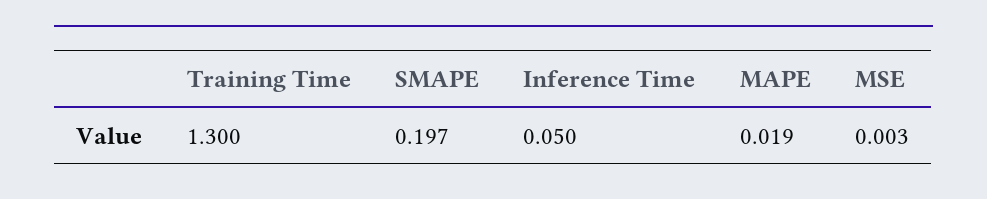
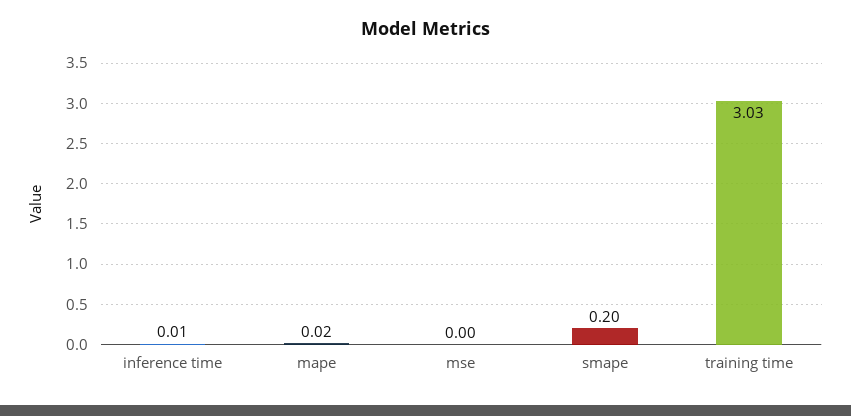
  {
-   "Training Time": 1.3,
+   "Training Time": 3.03,
    "SMAPE": 0.197,
-   "Inference Time": 0.05,
+   "Inference Time": 0.01,
    "MAPE": 0.019,
    "MSE": 0.003
  }

